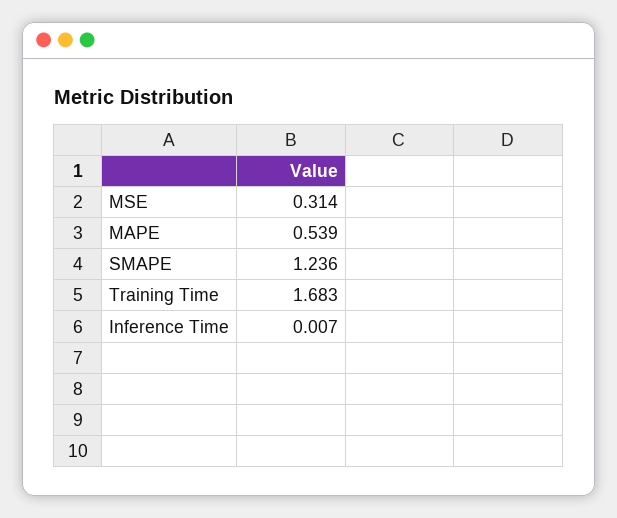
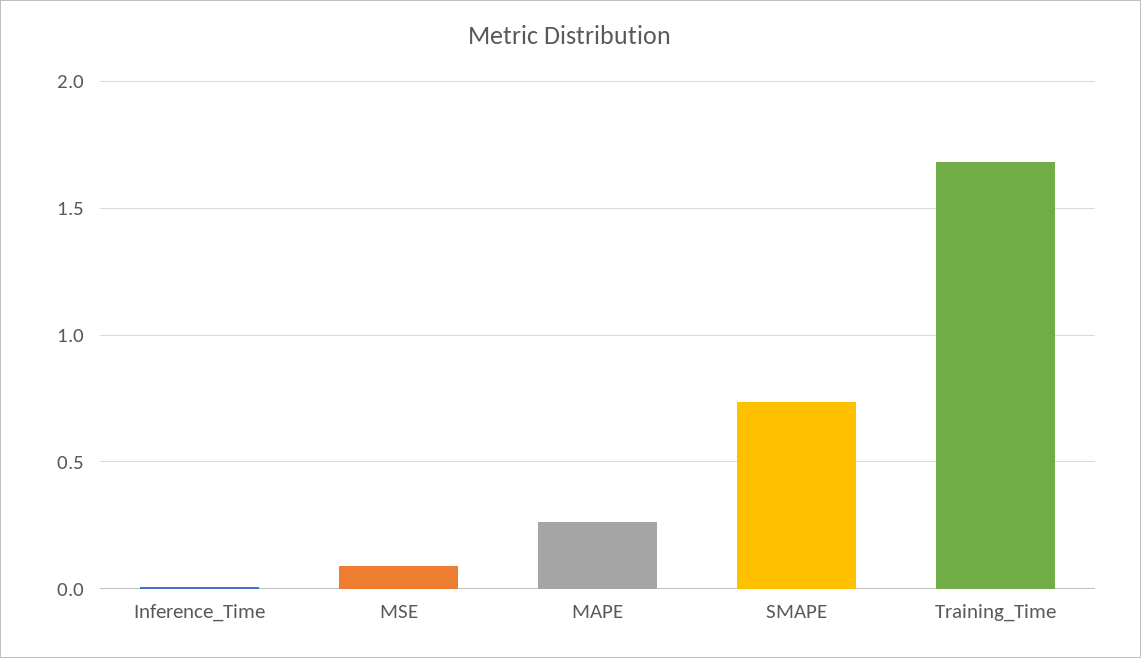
  {
-   "MSE": 0.314,
+   "MSE": 0.1,
-   "MAPE": 0.539,
+   "MAPE": 0.25,
-   "SMAPE": 1.236,
+   "SMAPE": 0.75,
    "Training Time": 1.683,
    "Inference Time": 0.007
  }

